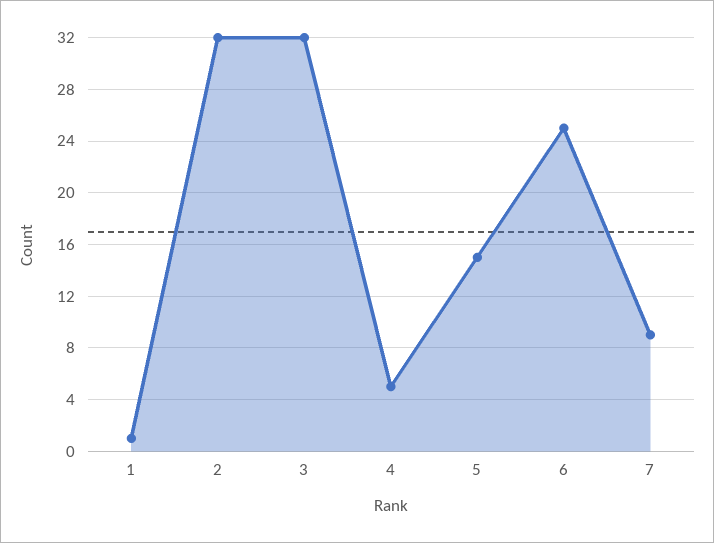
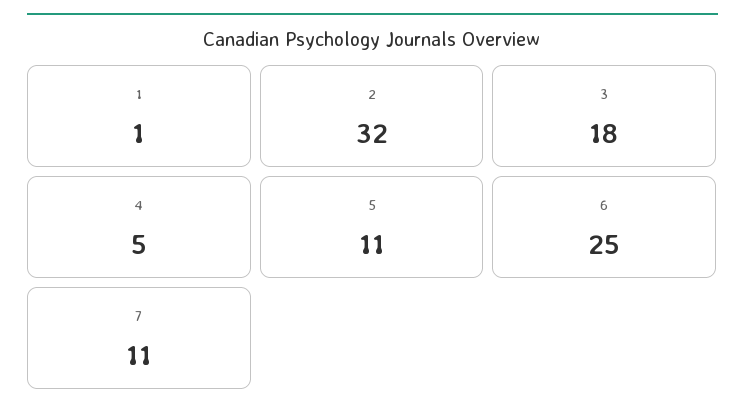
  {
    "1": 1,
    "2": 32,
-   "3": 32,
+   "3": 18,
    "4": 5,
-   "5": 15,
+   "5": 11,
    "6": 25,
-   "7": 9
+   "7": 11
  }

